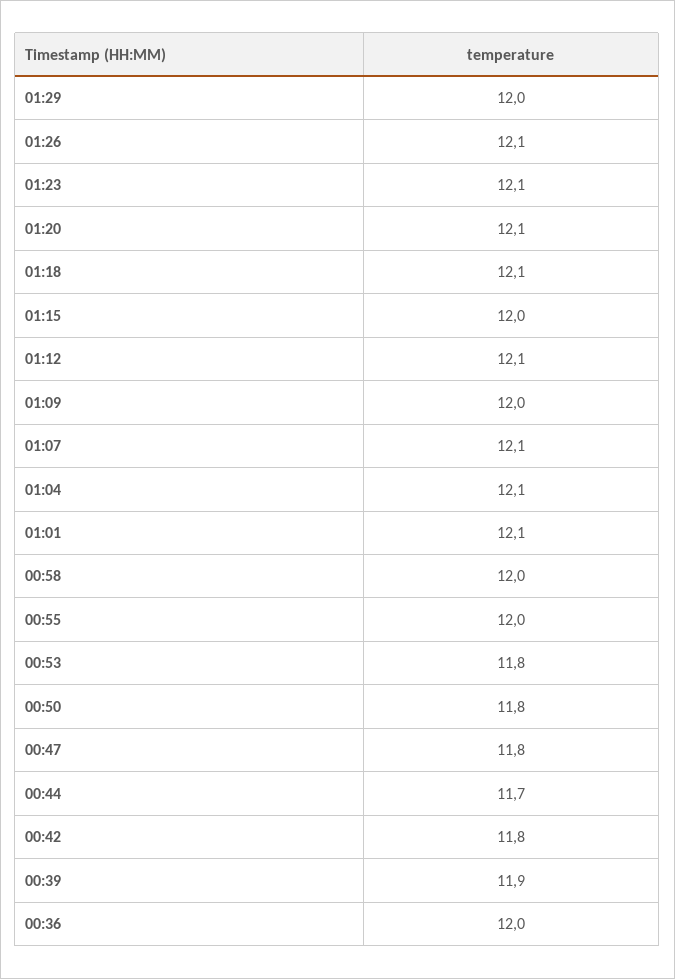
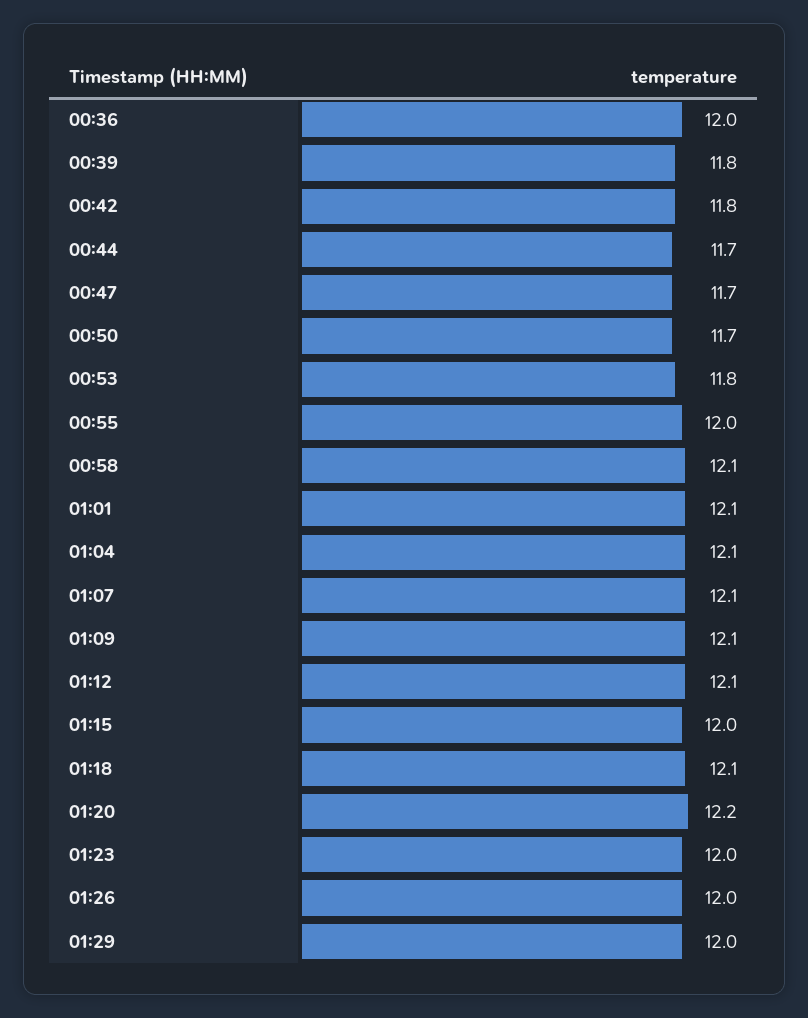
  {
    "01:29": 12,
-   "01:26": 12.1,
+   "01:26": 12,
-   "01:23": 12.1,
+   "01:23": 12,
-   "01:20": 12.1,
+   "01:20": 12.2,
    "01:18": 12.1,
    "01:15": 12,
    "01:12": 12.1,
-   "01:09": 12,
+   "01:09": 12.1,
    "01:07": 12.1,
    "01:04": 12.1,
    "01:01": 12.1,
-   "00:58": 12,
+   "00:58": 12.1,
    "00:55": 12,
    "00:53": 11.8,
-   "00:50": 11.8,
+   "00:50": 11.7,
-   "00:47": 11.8,
+   "00:47": 11.7,
    "00:44": 11.7,
    "00:42": 11.8,
-   "00:39": 11.9,
+   "00:39": 11.8,
    "00:36": 12
  }

